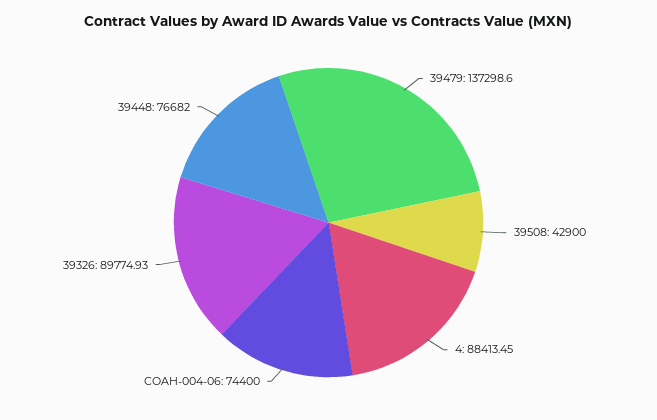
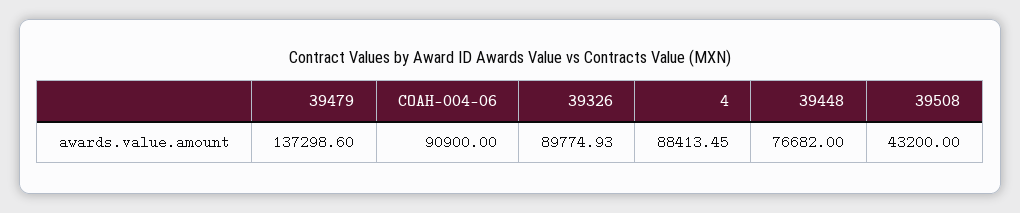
  {
    "39479": 137298.6,
-   "39508": 42900,
+   "39508": 43200,
    "4": 88413.45,
-   "COAH-004-06": 74400,
+   "COAH-004-06": 90900,
    "39326": 89774.93,
    "39448": 76682
  }

